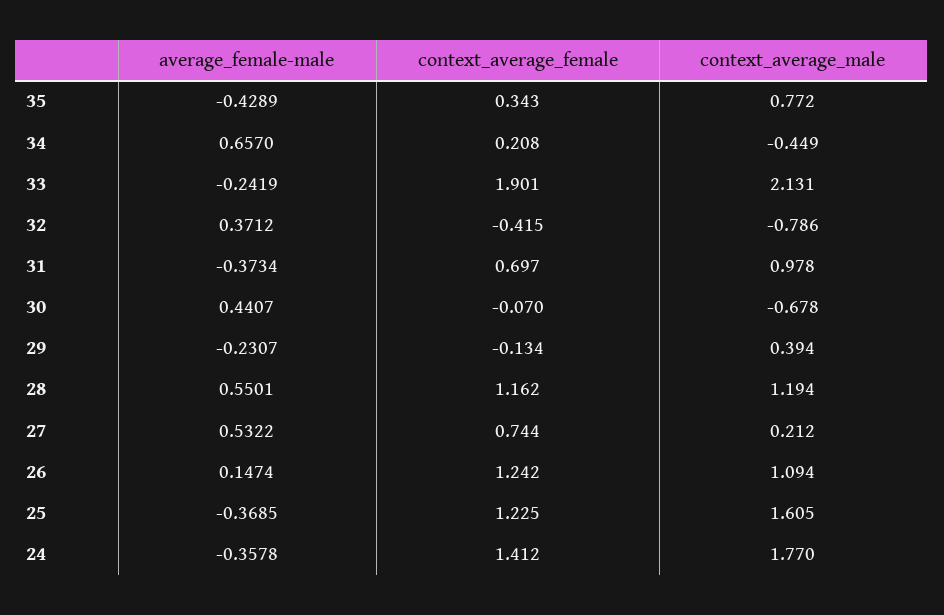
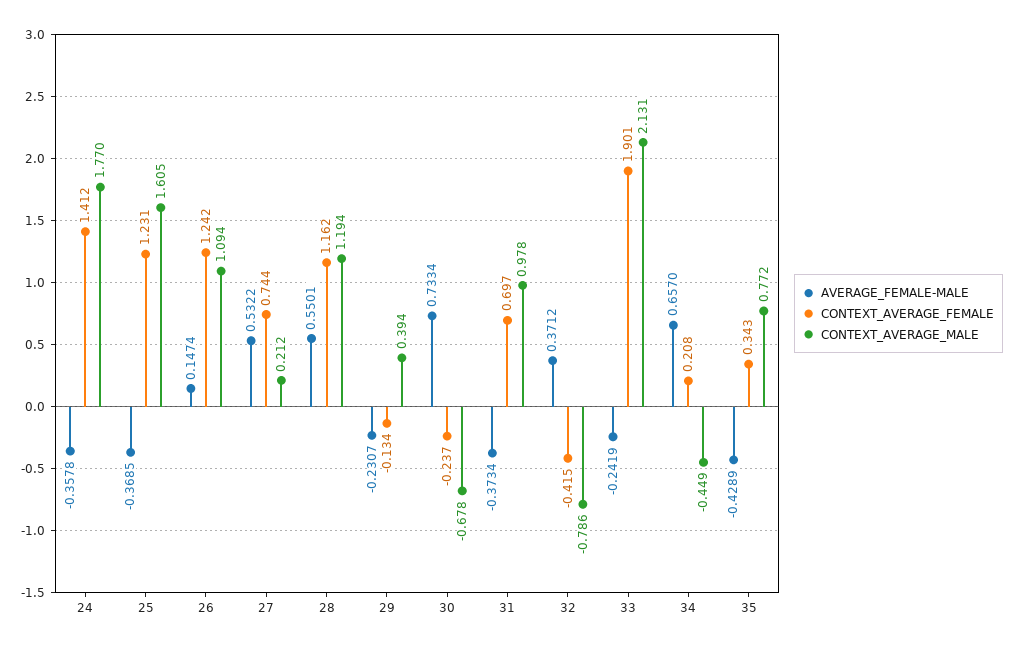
  {
    "average_female-male": {
      "35": -0.4289,
      "34": 0.657,
      "33": -0.2419,
      "32": 0.3712,
      "31": -0.3734,
-     "30": 0.4407,
+     "30": 0.7334,
      "29": -0.2307,
      "28": 0.5501,
      "27": 0.5322,
      "26": 0.1474,
      "25": -0.3685,
      "24": -0.3578
    },
    "context_average_female": {
      "35": 0.343,
      "34": 0.208,
      "33": 1.901,
      "32": -0.415,
      "31": 0.697,
-     "30": -0.07,
+     "30": -0.237,
      "29": -0.134,
      "28": 1.162,
      "27": 0.744,
      "26": 1.242,
-     "25": 1.225,
+     "25": 1.231,
      "24": 1.412
    },
    "context_average_male": {
      "35": 0.772,
      "34": -0.449,
      "33": 2.131,
      "32": -0.786,
      "31": 0.978,
      "30": -0.678,
      "29": 0.394,
      "28": 1.194,
      "27": 0.212,
      "26": 1.094,
      "25": 1.605,
      "24": 1.77
    }
  }

